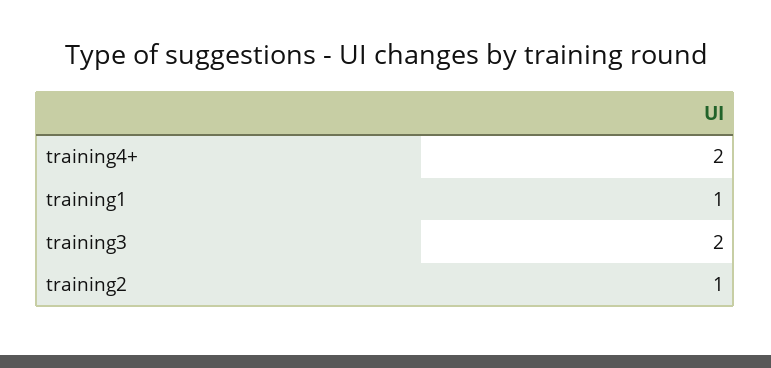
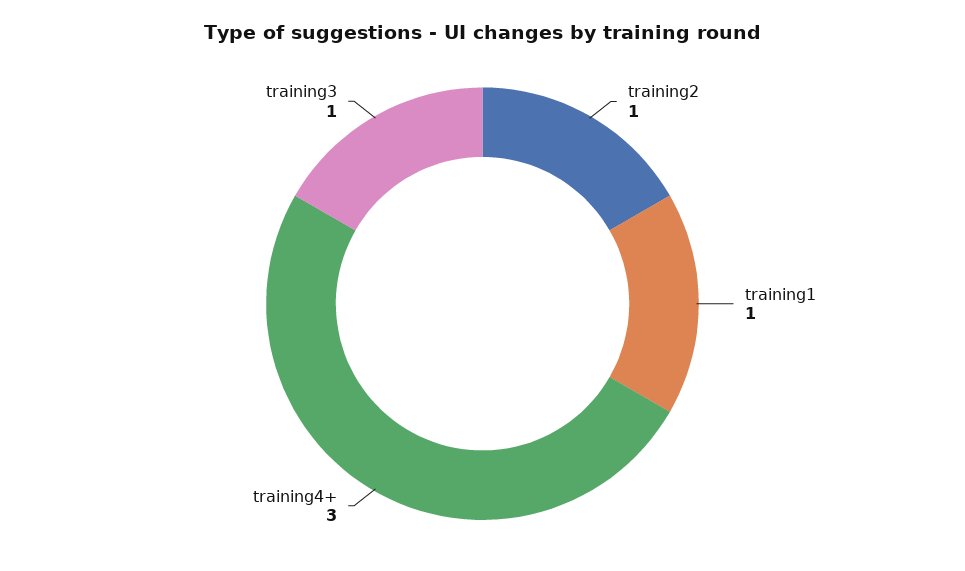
  {
-   "training4+": 2,
+   "training4+": 3,
    "training1": 1,
-   "training3": 2,
+   "training3": 1,
    "training2": 1
  }

